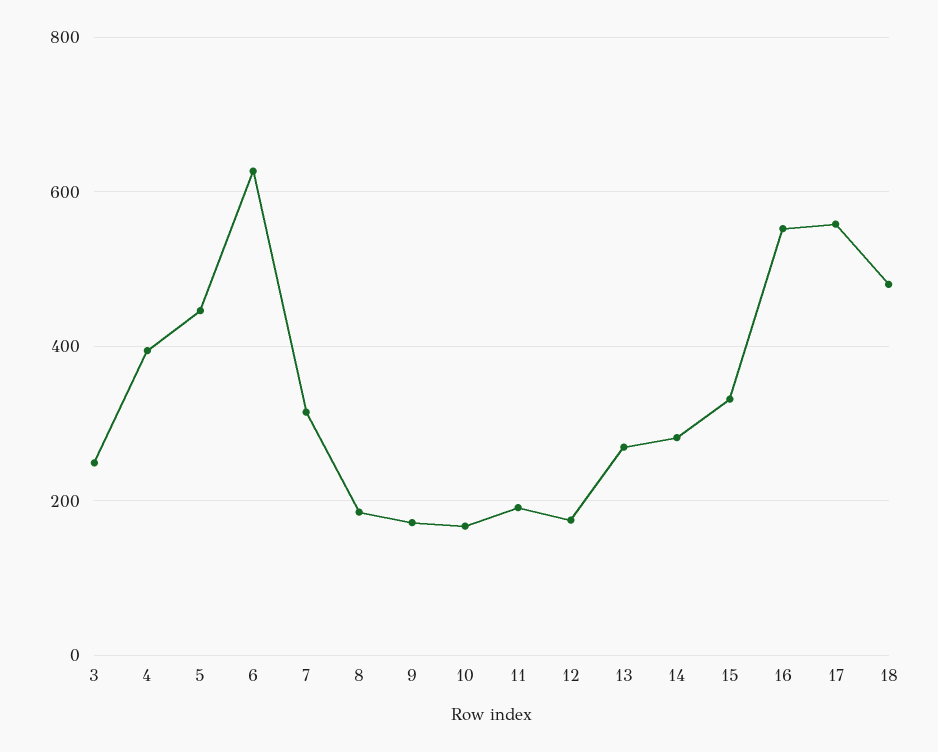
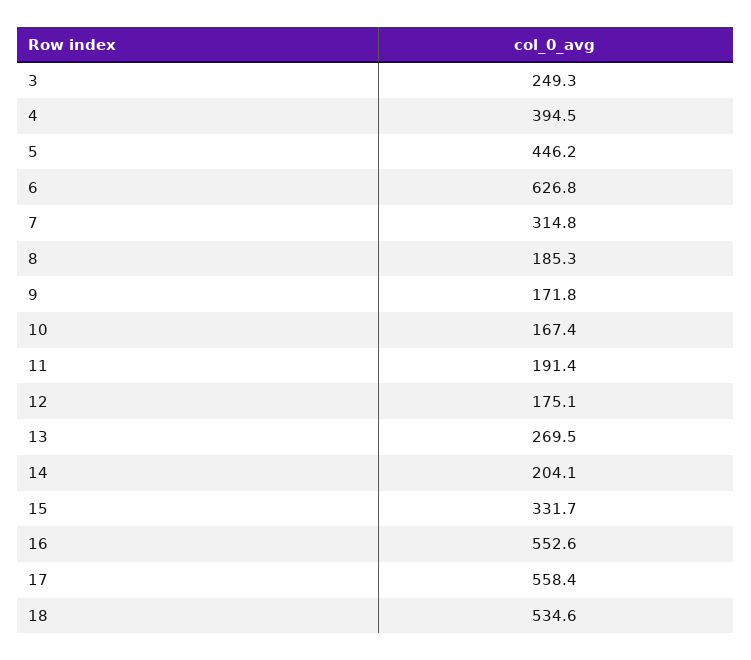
  {
    "3": 249.3,
    "4": 394.5,
    "5": 446.2,
    "6": 626.8,
    "7": 314.8,
    "8": 185.3,
    "9": 171.8,
    "10": 167.4,
    "11": 191.4,
    "12": 175.1,
    "13": 269.5,
-   "14": 280,
+   "14": 204.1,
    "15": 331.7,
    "16": 552.6,
    "17": 558.4,
-   "18": 480
+   "18": 534.6
  }

